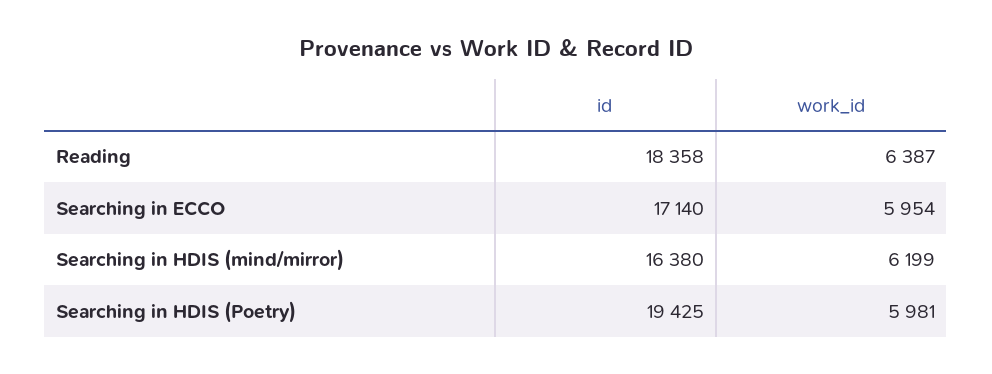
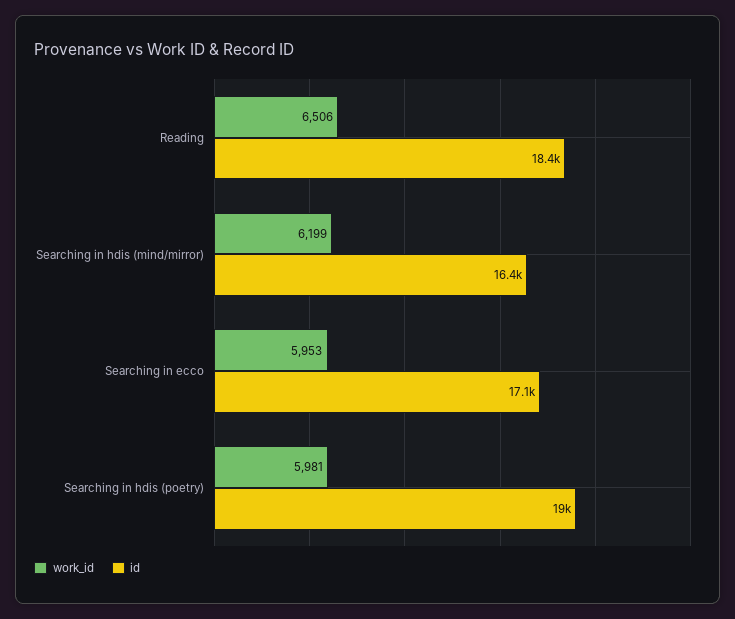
  {
    "id": {
      "Reading": 18358,
      "Searching in ECCO": 17140,
      "Searching in HDIS (mind/mirror)": 16380,
-     "Searching in HDIS (Poetry)": 19425
+     "Searching in HDIS (Poetry)": 19000
    },
    "work_id": {
-     "Reading": 6387,
+     "Reading": 6506,
-     "Searching in ECCO": 5954,
+     "Searching in ECCO": 5953,
      "Searching in HDIS (mind/mirror)": 6199,
      "Searching in HDIS (Poetry)": 5981
    }
  }

